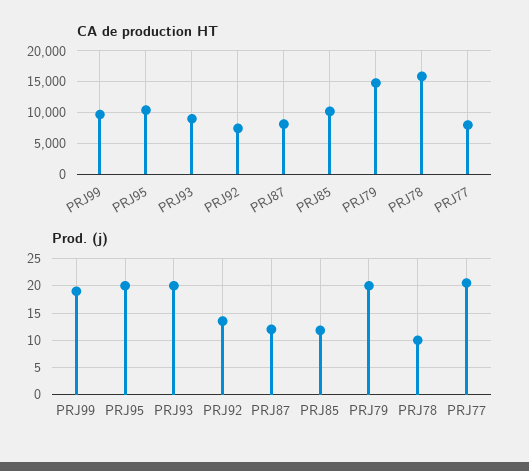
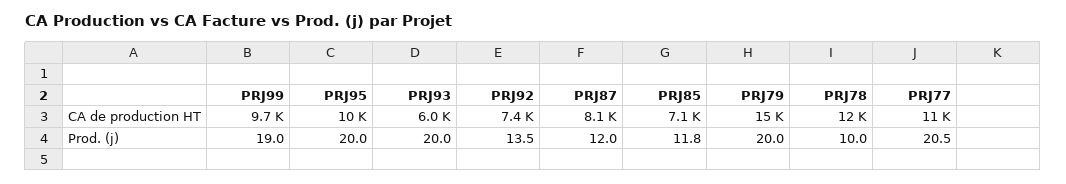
  {
    "CA de production HT": {
      "PRJ99": 9700,
      "PRJ95": 10000,
-     "PRJ93": 9000,
+     "PRJ93": 6000,
      "PRJ92": 7400,
      "PRJ87": 8100,
-     "PRJ85": 10000,
+     "PRJ85": 7100,
      "PRJ79": 15000,
-     "PRJ78": 16000,
+     "PRJ78": 12000,
-     "PRJ77": 8000
+     "PRJ77": 11000
    },
    "Prod. (j)": {
      "PRJ99": 19,
      "PRJ95": 20,
      "PRJ93": 20,
      "PRJ92": 13.5,
      "PRJ87": 12,
      "PRJ85": 11.8,
      "PRJ79": 20,
      "PRJ78": 10,
      "PRJ77": 20.5
    }
  }

